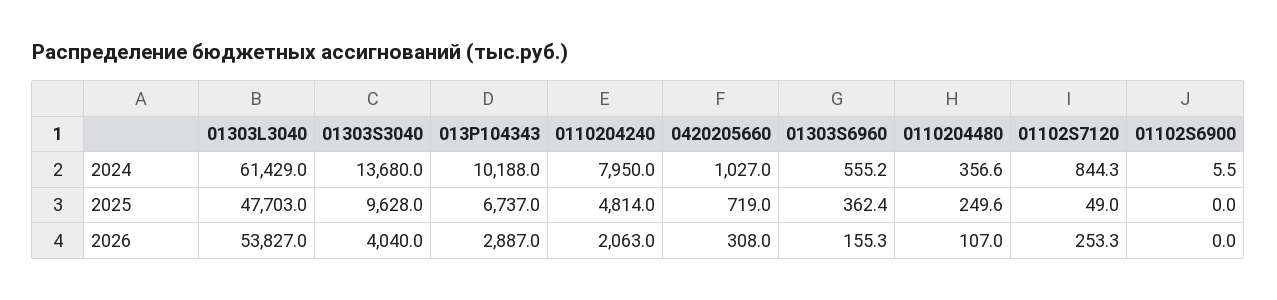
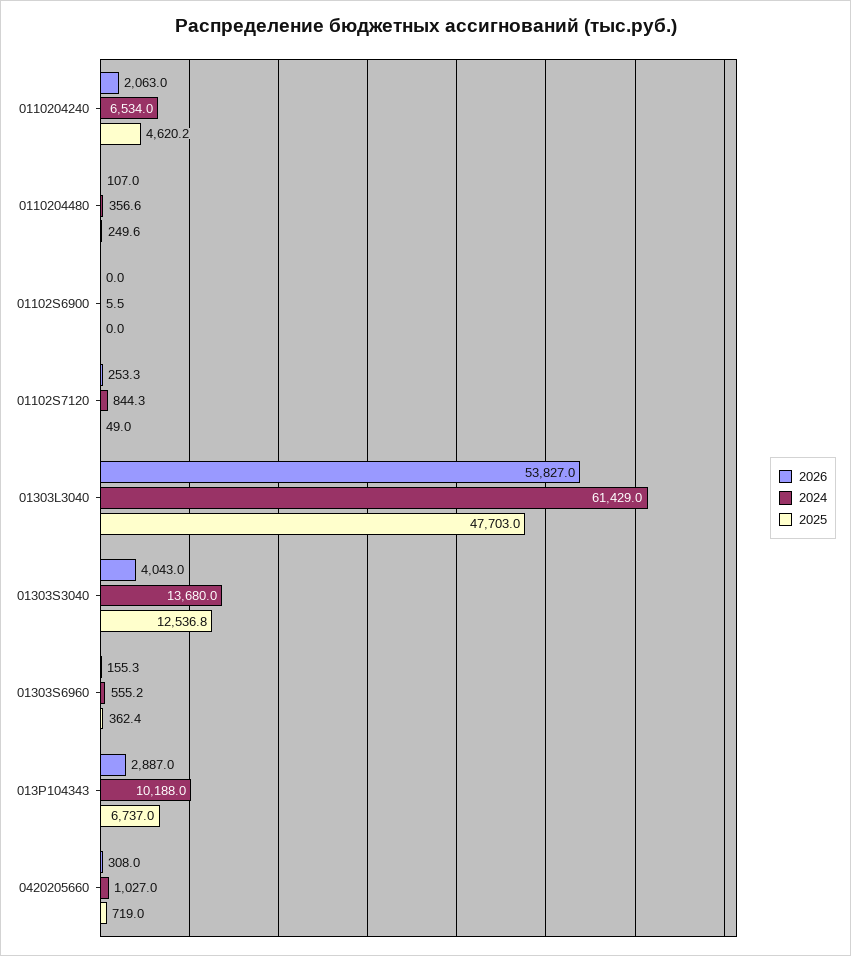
  {
    "2024": {
      "01303L3040": 61429,
      "01303S3040": 13680,
      "013P104343": 10188,
-     "0110204240": 7950,
+     "0110204240": 6534,
      "0420205660": 1027,
      "01303S6960": 555.2,
      "0110204480": 356.6,
      "01102S7120": 844.3,
      "01102S6900": 5.5
    },
    "2025": {
      "01303L3040": 47703,
-     "01303S3040": 9628,
+     "01303S3040": 12536.8,
      "013P104343": 6737,
-     "0110204240": 4814,
+     "0110204240": 4620.2,
      "0420205660": 719,
      "01303S6960": 362.4,
      "0110204480": 249.6,
      "01102S7120": 49,
      "01102S6900": 0
    },
    "2026": {
      "01303L3040": 53827,
-     "01303S3040": 4040,
+     "01303S3040": 4043,
      "013P104343": 2887,
      "0110204240": 2063,
      "0420205660": 308,
      "01303S6960": 155.3,
      "0110204480": 107,
      "01102S7120": 253.3,
      "01102S6900": 0
    }
  }

